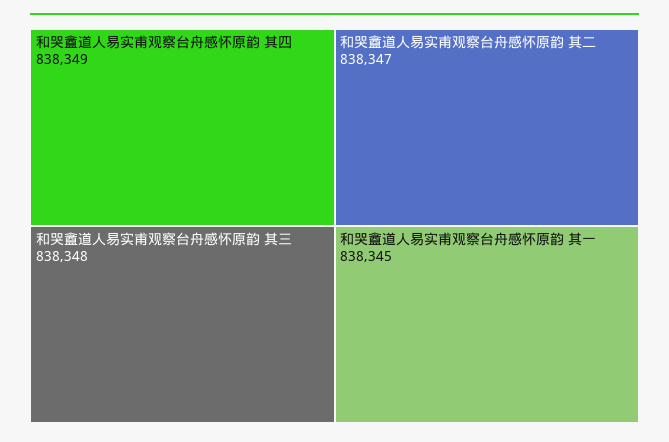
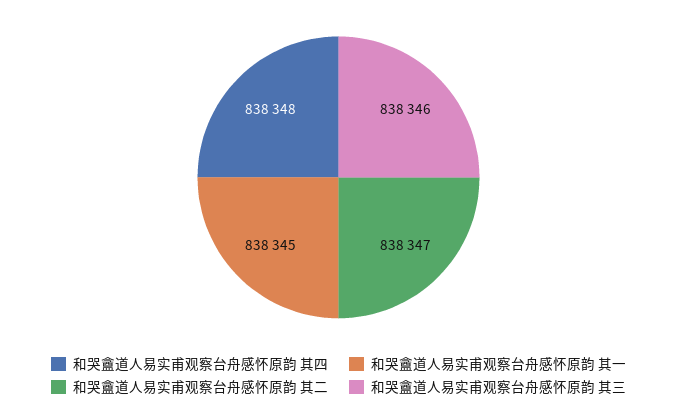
  {
-   "和哭盦道人易实甫观察台舟感怀原韵 其四": 838349,
+   "和哭盦道人易实甫观察台舟感怀原韵 其四": 838348,
-   "和哭盦道人易实甫观察台舟感怀原韵 其三": 838348,
+   "和哭盦道人易实甫观察台舟感怀原韵 其三": 838346,
    "和哭盦道人易实甫观察台舟感怀原韵 其二": 838347,
    "和哭盦道人易实甫观察台舟感怀原韵 其一": 838345
  }

